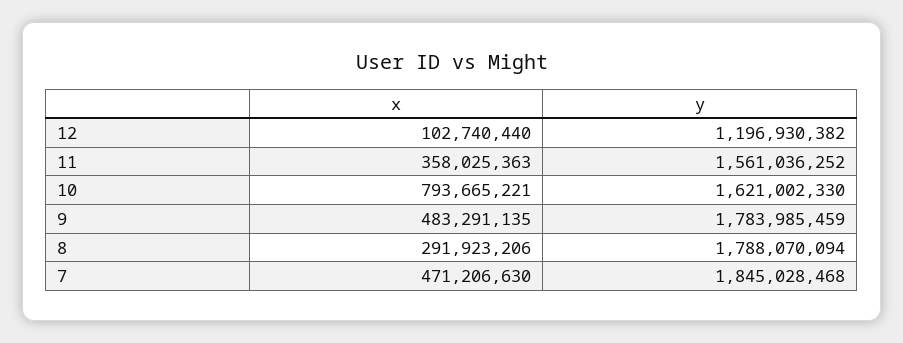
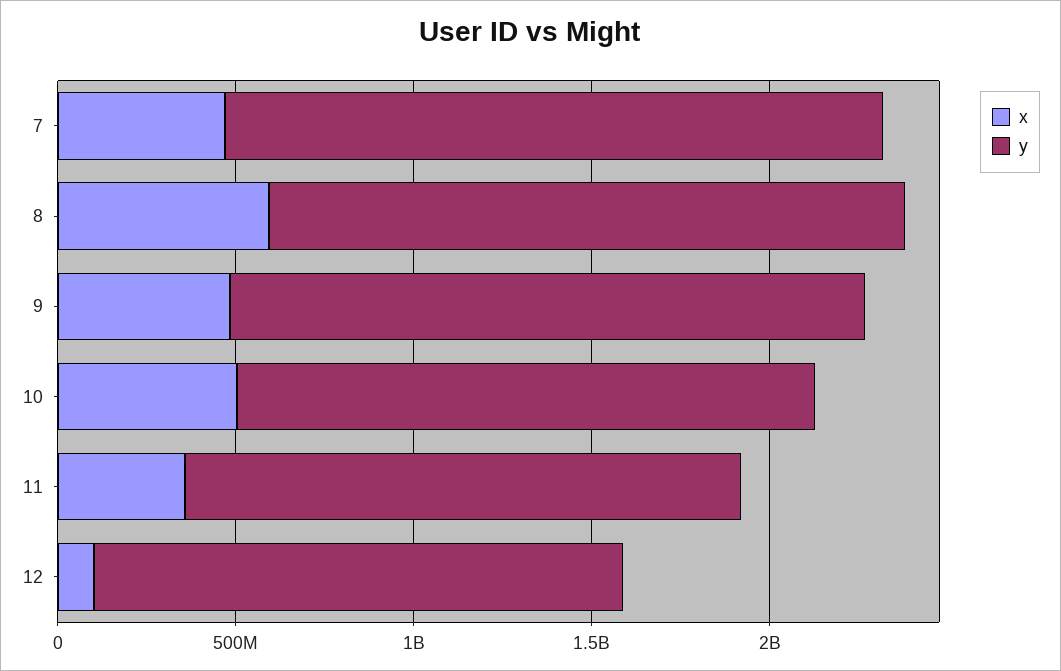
  {
    "x": {
      "12": 102740440,
      "11": 358025363,
-     "10": 793665221,
+     "10": 500000000,
      "9": 483291135,
-     "8": 291923206,
+     "8": 600000000,
      "7": 471206630
    },
    "y": {
-     "12": 1196930382,
+     "12": 1500000000,
      "11": 1561036252,
      "10": 1621002330,
      "9": 1783985459,
      "8": 1788070094,
      "7": 1845028468
    }
  }

